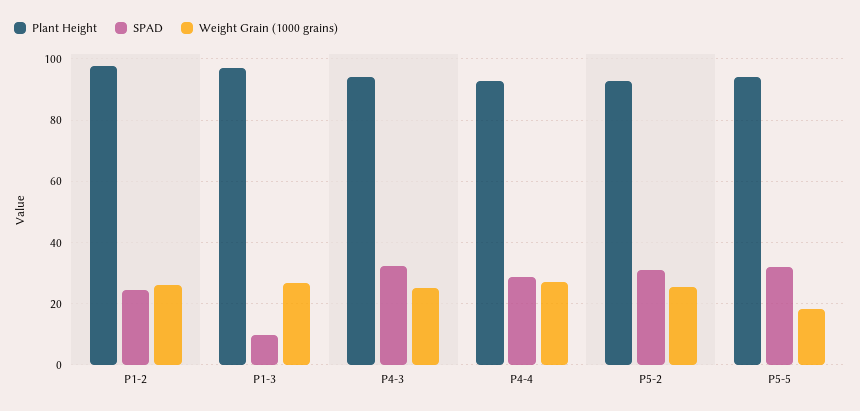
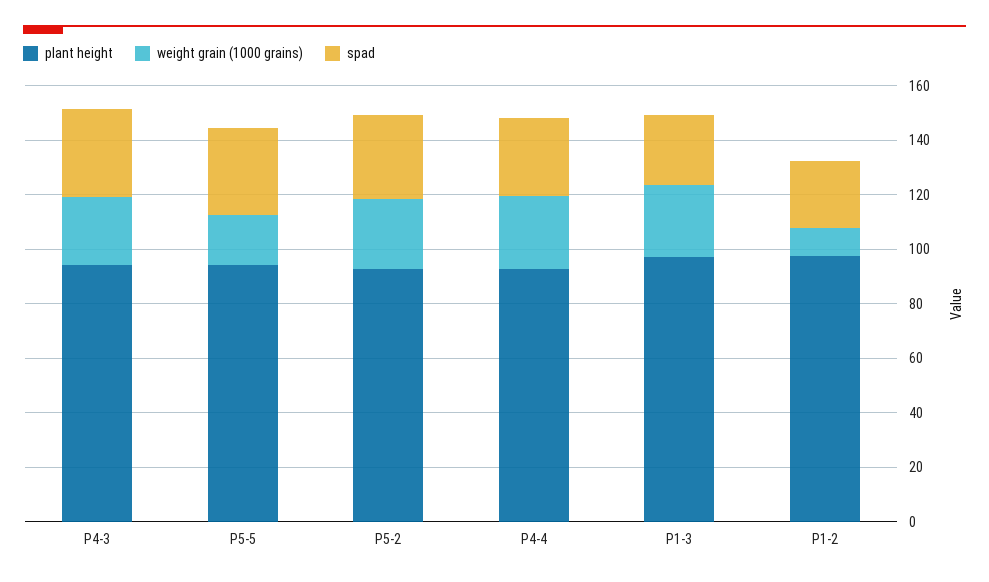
  {
    "Plant Height": {
      "P1-2": 98,
      "P1-3": 98,
      "P4-3": 94,
      "P4-4": 92,
      "P5-2": 92,
      "P5-5": 94
    },
    "SPAD": {
      "P1-2": 24,
-     "P1-3": 10,
+     "P1-3": 25,
      "P4-3": 32,
      "P4-4": 28,
      "P5-2": 30,
      "P5-5": 32
    },
    "Weight Grain (1000 grains)": {
-     "P1-2": 26,
+     "P1-2": 10,
      "P1-3": 26,
      "P4-3": 26,
      "P4-4": 28,
      "P5-2": 26,
      "P5-5": 18
    }
  }

